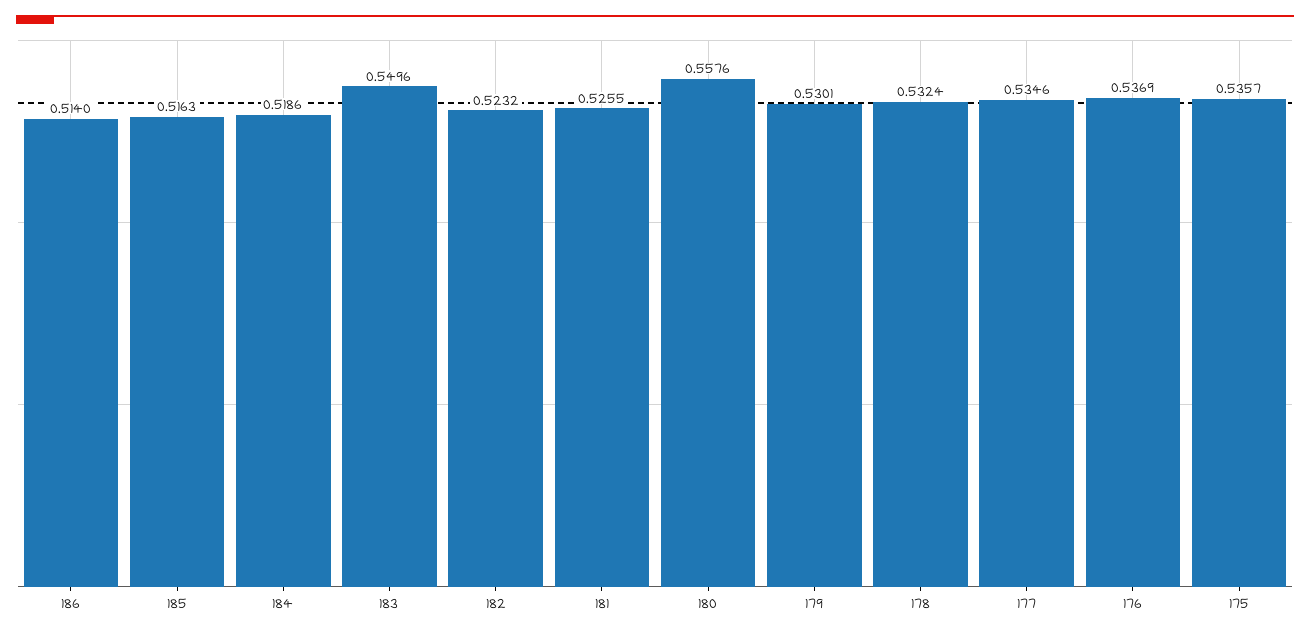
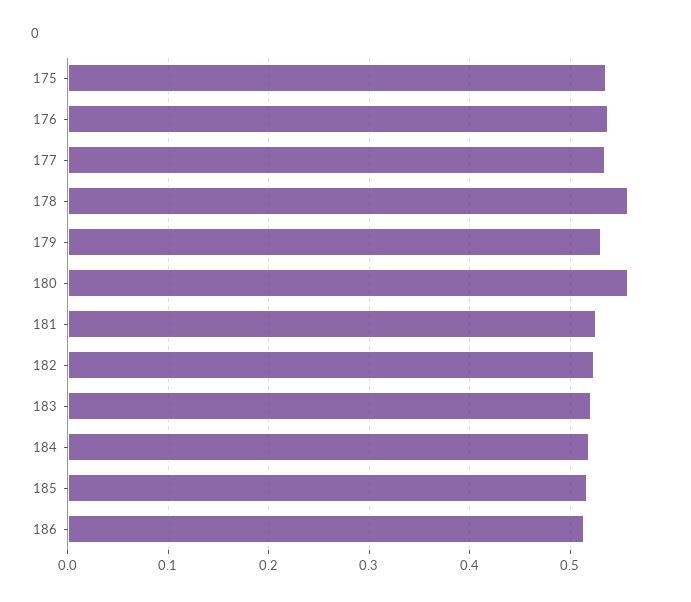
  {
    "186": 0.514,
    "185": 0.5163,
    "184": 0.5186,
-   "183": 0.5496,
+   "183": 0.52,
    "182": 0.5232,
    "181": 0.5255,
    "180": 0.5576,
    "179": 0.5301,
-   "178": 0.5324,
+   "178": 0.56,
    "177": 0.5346,
    "176": 0.5369,
    "175": 0.5357
  }

